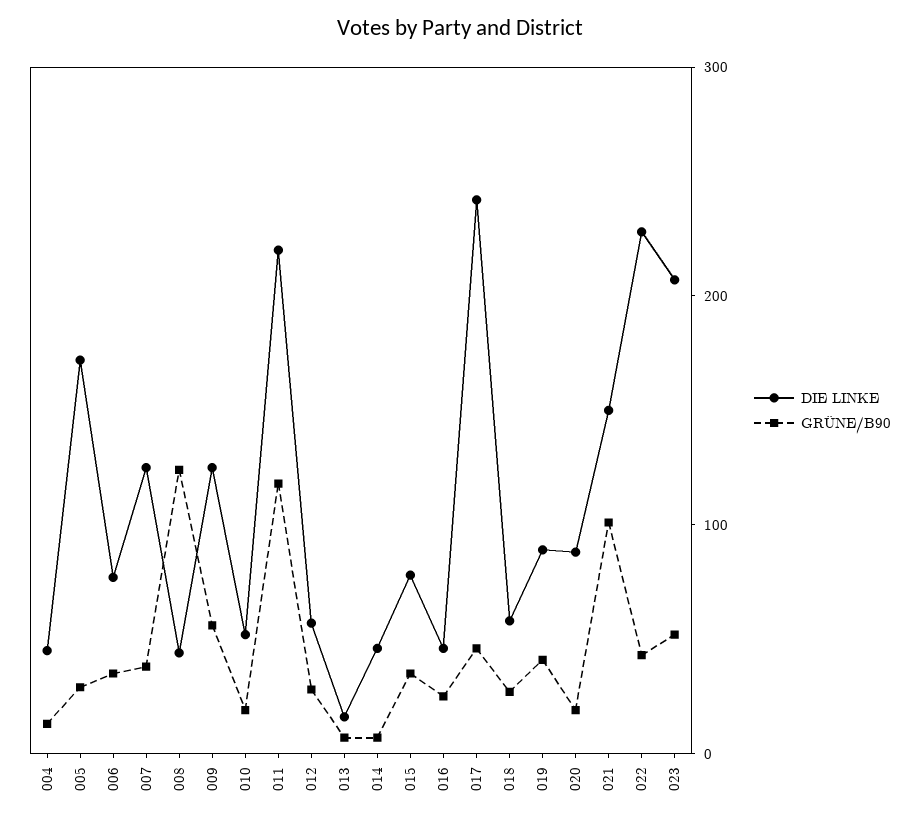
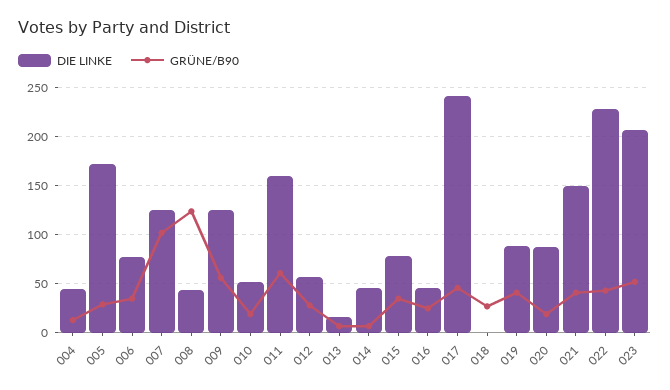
  {
    "DIE LINKE": {
      "004": 50,
      "005": 170,
      "006": 80,
      "007": 130,
      "008": 40,
      "009": 130,
      "010": 50,
-     "011": 220,
+     "011": 160,
      "012": 60,
      "013": 20,
      "014": 50,
      "015": 80,
      "016": 50,
      "017": 240,
-     "018": 60,
+     "018": 0,
      "019": 90,
      "020": 90,
      "021": 150,
      "022": 230,
      "023": 210
    },
    "GRÜNE/B90": {
      "004": 10,
      "005": 30,
      "006": 40,
-     "007": 40,
+     "007": 100,
      "008": 120,
      "009": 60,
      "010": 20,
-     "011": 120,
+     "011": 60,
      "012": 30,
      "013": 10,
      "014": 10,
      "015": 40,
      "016": 30,
      "017": 50,
      "018": 30,
      "019": 40,
      "020": 20,
-     "021": 100,
+     "021": 40,
      "022": 40,
      "023": 50
    }
  }

